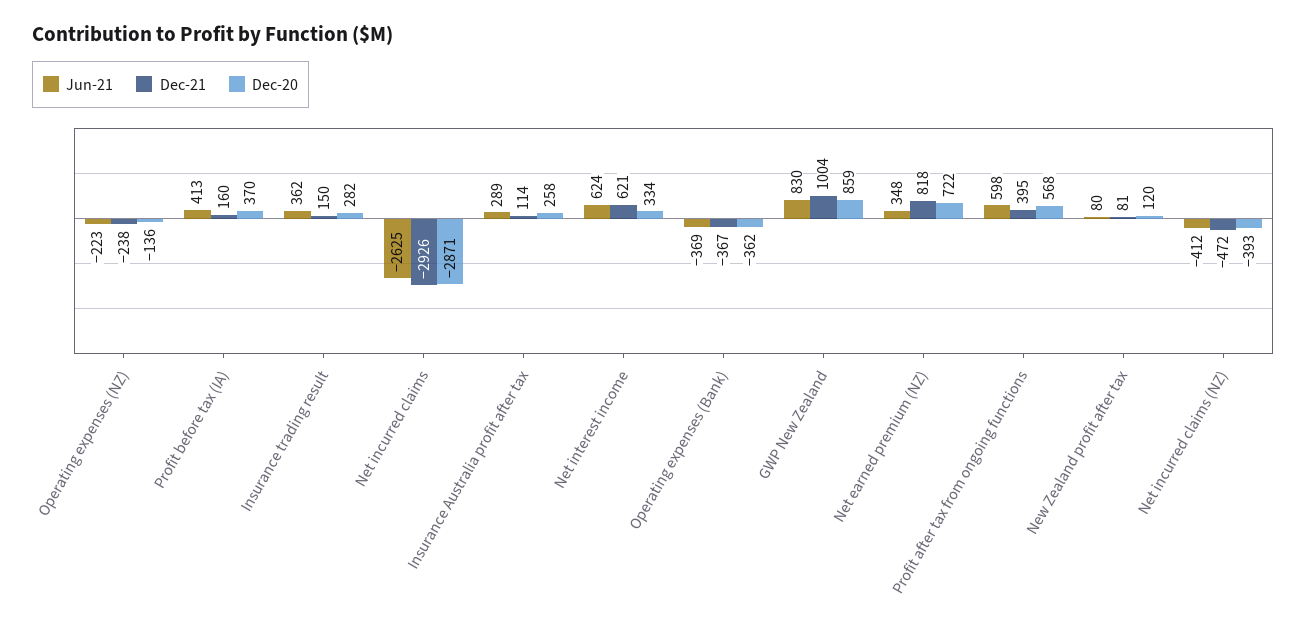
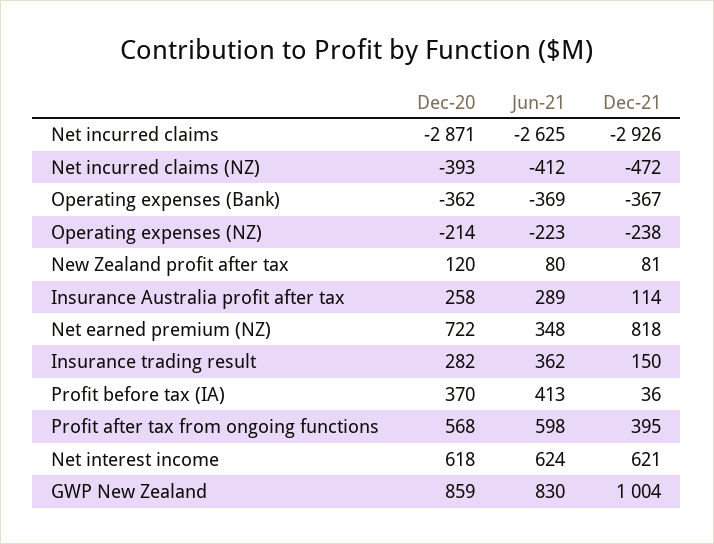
  {
    "Jun-21": {
      "Operating expenses (NZ)": -223,
      "Profit before tax (IA)": 413,
      "Insurance trading result": 362,
      "Net incurred claims": -2625,
      "Insurance Australia profit after tax": 289,
      "Net interest income": 624,
      "Operating expenses (Bank)": -369,
      "GWP New Zealand": 830,
      "Net earned premium (NZ)": 348,
      "Profit after tax from ongoing functions": 598,
      "New Zealand profit after tax": 80,
      "Net incurred claims (NZ)": -412
    },
    "Dec-21": {
      "Operating expenses (NZ)": -238,
-     "Profit before tax (IA)": 160,
+     "Profit before tax (IA)": 36,
      "Insurance trading result": 150,
      "Net incurred claims": -2926,
      "Insurance Australia profit after tax": 114,
      "Net interest income": 621,
      "Operating expenses (Bank)": -367,
      "GWP New Zealand": 1004,
      "Net earned premium (NZ)": 818,
      "Profit after tax from ongoing functions": 395,
      "New Zealand profit after tax": 81,
      "Net incurred claims (NZ)": -472
    },
    "Dec-20": {
-     "Operating expenses (NZ)": -136,
+     "Operating expenses (NZ)": -214,
      "Profit before tax (IA)": 370,
      "Insurance trading result": 282,
      "Net incurred claims": -2871,
      "Insurance Australia profit after tax": 258,
-     "Net interest income": 334,
+     "Net interest income": 618,
      "Operating expenses (Bank)": -362,
      "GWP New Zealand": 859,
      "Net earned premium (NZ)": 722,
      "Profit after tax from ongoing functions": 568,
      "New Zealand profit after tax": 120,
      "Net incurred claims (NZ)": -393
    }
  }

